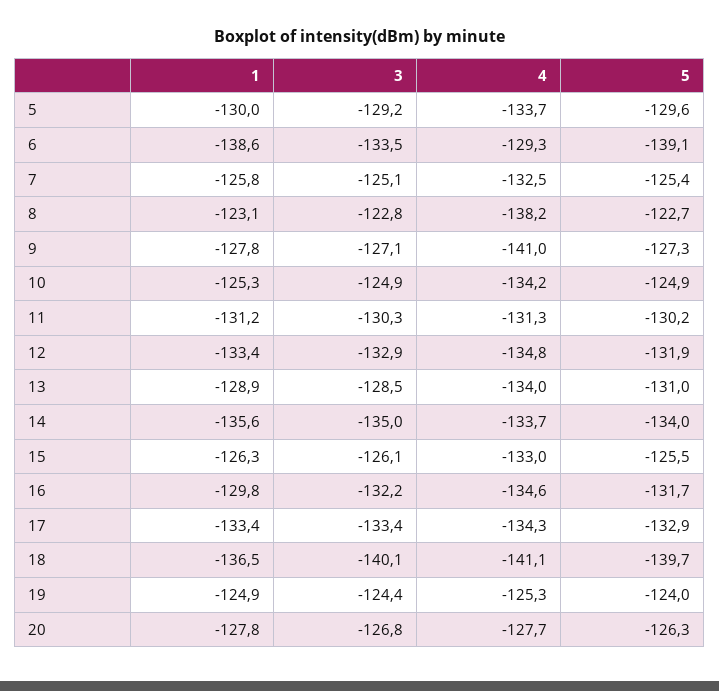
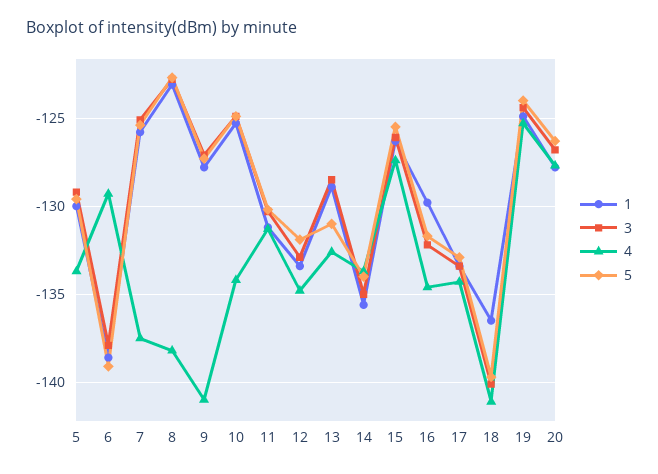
  {
    "1": {
      "5": -130,
      "6": -138.6,
      "7": -125.8,
      "8": -123.1,
      "9": -127.8,
      "10": -125.3,
      "11": -131.2,
      "12": -133.4,
      "13": -128.9,
      "14": -135.6,
      "15": -126.3,
      "16": -129.8,
      "17": -133.4,
      "18": -136.5,
      "19": -124.9,
      "20": -127.8
    },
    "3": {
      "5": -129.2,
-     "6": -133.5,
+     "6": -138,
      "7": -125.1,
      "8": -122.8,
      "9": -127.1,
      "10": -124.9,
      "11": -130.3,
      "12": -132.9,
      "13": -128.5,
      "14": -135,
      "15": -126.1,
      "16": -132.2,
      "17": -133.4,
      "18": -140.1,
      "19": -124.4,
      "20": -126.8
    },
    "4": {
      "5": -133.7,
      "6": -129.3,
-     "7": -132.5,
+     "7": -137.5,
      "8": -138.2,
      "9": -141,
      "10": -134.2,
      "11": -131.3,
      "12": -134.8,
-     "13": -134,
+     "13": -132.5,
      "14": -133.7,
-     "15": -133,
+     "15": -127.5,
      "16": -134.6,
      "17": -134.3,
      "18": -141.1,
      "19": -125.3,
      "20": -127.7
    },
    "5": {
      "5": -129.6,
      "6": -139.1,
      "7": -125.4,
      "8": -122.7,
      "9": -127.3,
      "10": -124.9,
      "11": -130.2,
      "12": -131.9,
      "13": -131,
      "14": -134,
      "15": -125.5,
      "16": -131.7,
      "17": -132.9,
      "18": -139.7,
      "19": -124,
      "20": -126.3
    }
  }

